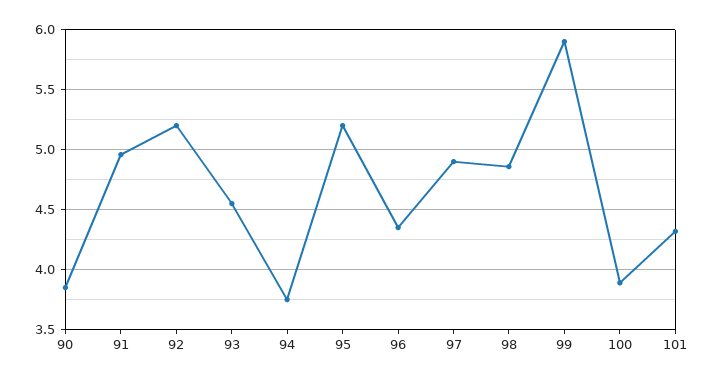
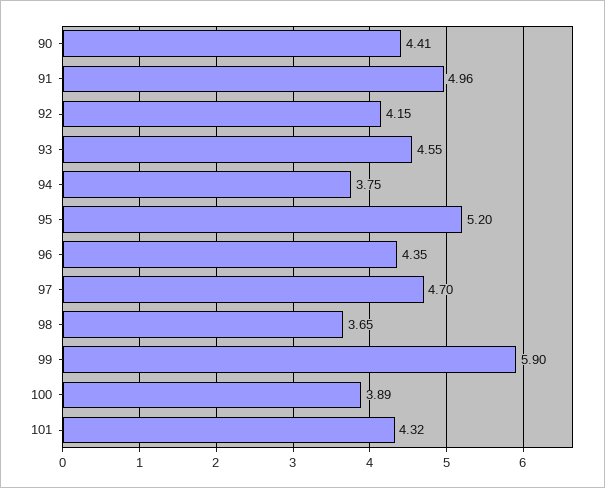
  {
-   "90": 3.85,
+   "90": 4.41,
    "91": 4.96,
-   "92": 5.2,
+   "92": 4.15,
    "93": 4.55,
    "94": 3.75,
    "95": 5.2,
    "96": 4.35,
-   "97": 4.9,
+   "97": 4.7,
-   "98": 4.85,
+   "98": 3.65,
    "99": 5.9,
    "100": 3.89,
    "101": 4.32
  }

